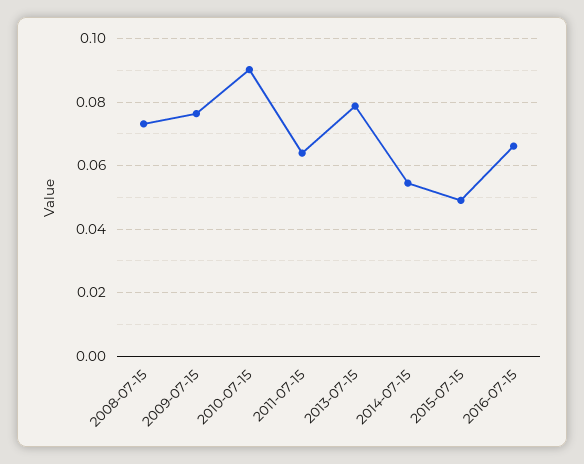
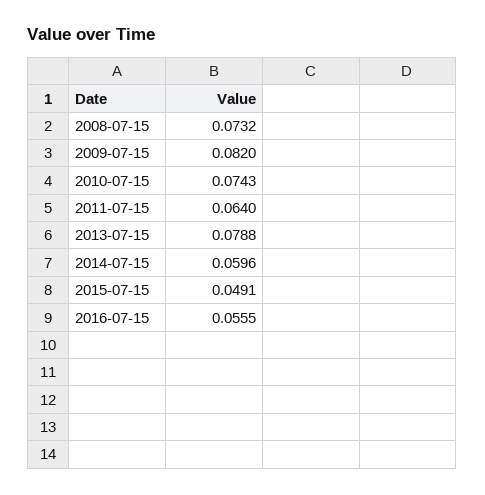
  {
    "2008-07-15": 0.0732,
-   "2009-07-15": 0.076,
+   "2009-07-15": 0.082,
-   "2010-07-15": 0.09,
+   "2010-07-15": 0.0743,
    "2011-07-15": 0.064,
    "2013-07-15": 0.0788,
-   "2014-07-15": 0.054,
+   "2014-07-15": 0.0596,
    "2015-07-15": 0.0491,
-   "2016-07-15": 0.066
+   "2016-07-15": 0.0555
  }

